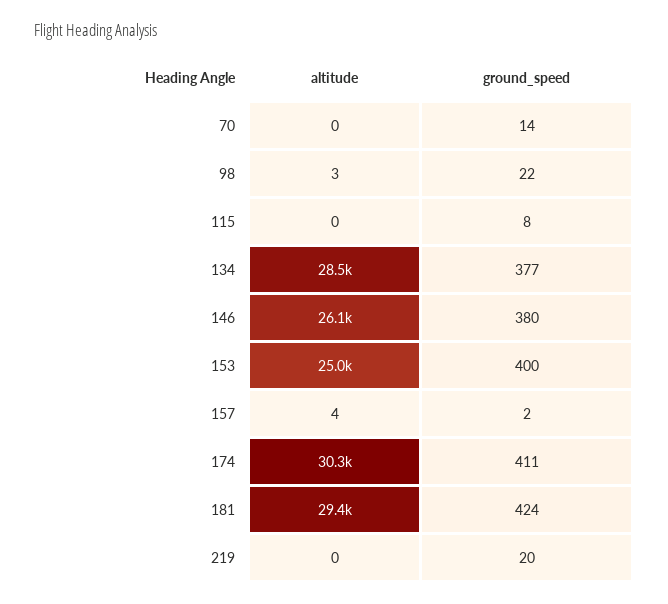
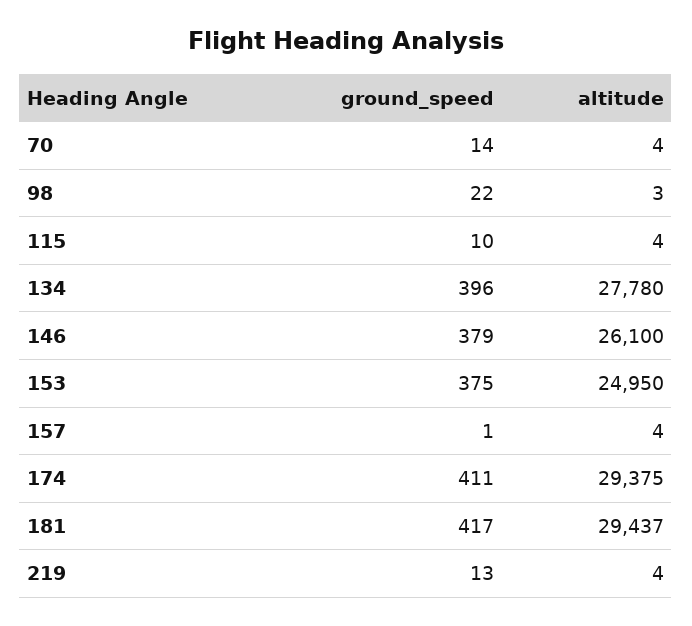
  {
    "altitude": {
-     "70": 0,
+     "70": 4,
      "98": 3,
-     "115": 0,
+     "115": 4,
-     "134": 28500,
+     "134": 27780,
      "146": 26100,
      "153": 24950,
      "157": 4,
-     "174": 30300,
+     "174": 29375,
      "181": 29437,
-     "219": 0
+     "219": 4
    },
    "ground_speed": {
      "70": 14,
      "98": 22,
-     "115": 8,
+     "115": 10,
-     "134": 377,
+     "134": 396,
-     "146": 380,
+     "146": 379,
-     "153": 400,
+     "153": 375,
-     "157": 2,
+     "157": 1,
      "174": 411,
-     "181": 424,
+     "181": 417,
-     "219": 20
+     "219": 13
    }
  }

